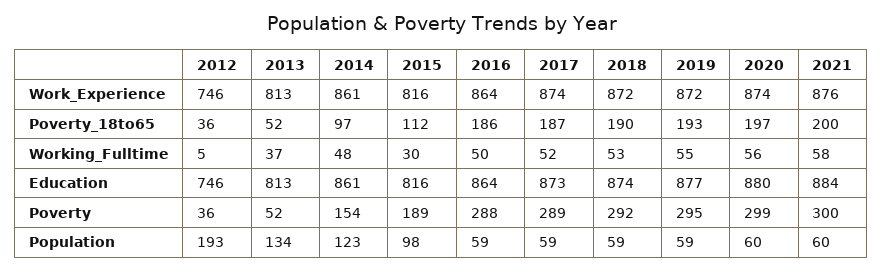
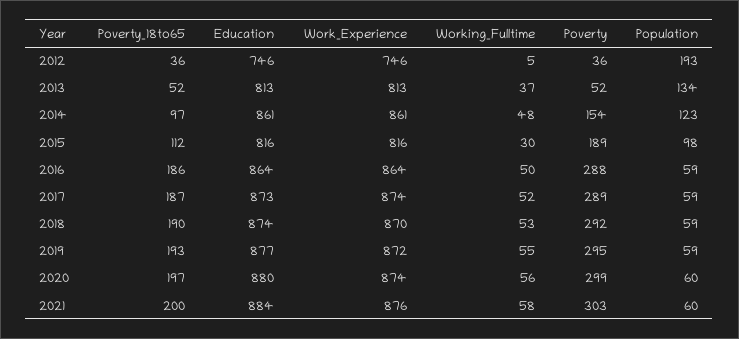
  {
    "2012": {
      "Work_Experience": 746,
      "Poverty_18to65": 36,
      "Working_Fulltime": 5,
      "Education": 746,
      "Poverty": 36,
      "Population": 193
    },
    "2013": {
      "Work_Experience": 813,
      "Poverty_18to65": 52,
      "Working_Fulltime": 37,
      "Education": 813,
      "Poverty": 52,
      "Population": 134
    },
    "2014": {
      "Work_Experience": 861,
      "Poverty_18to65": 97,
      "Working_Fulltime": 48,
      "Education": 861,
      "Poverty": 154,
      "Population": 123
    },
    "2015": {
      "Work_Experience": 816,
      "Poverty_18to65": 112,
      "Working_Fulltime": 30,
      "Education": 816,
      "Poverty": 189,
      "Population": 98
    },
    "2016": {
      "Work_Experience": 864,
      "Poverty_18to65": 186,
      "Working_Fulltime": 50,
      "Education": 864,
      "Poverty": 288,
      "Population": 59
    },
    "2017": {
      "Work_Experience": 874,
      "Poverty_18to65": 187,
      "Working_Fulltime": 52,
      "Education": 873,
      "Poverty": 289,
      "Population": 59
    },
    "2018": {
-     "Work_Experience": 872,
+     "Work_Experience": 870,
      "Poverty_18to65": 190,
      "Working_Fulltime": 53,
      "Education": 874,
      "Poverty": 292,
      "Population": 59
    },
    "2019": {
      "Work_Experience": 872,
      "Poverty_18to65": 193,
      "Working_Fulltime": 55,
      "Education": 877,
      "Poverty": 295,
      "Population": 59
    },
    "2020": {
      "Work_Experience": 874,
      "Poverty_18to65": 197,
      "Working_Fulltime": 56,
      "Education": 880,
      "Poverty": 299,
      "Population": 60
    },
    "2021": {
      "Work_Experience": 876,
      "Poverty_18to65": 200,
      "Working_Fulltime": 58,
      "Education": 884,
-     "Poverty": 300,
+     "Poverty": 303,
      "Population": 60
    }
  }

